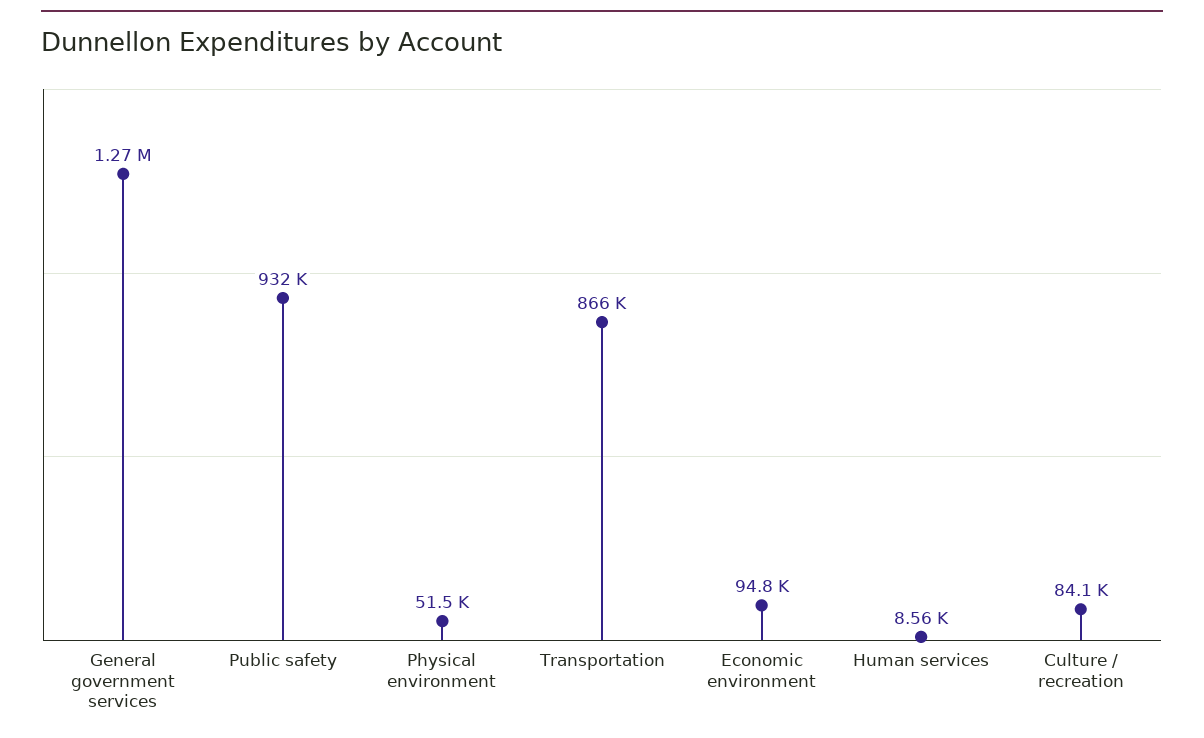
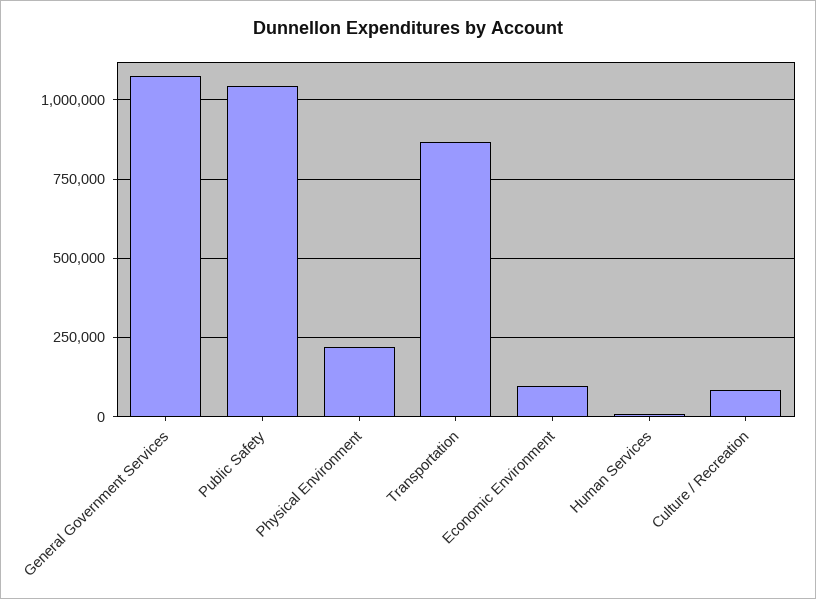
  {
-   "General government services": 1270000,
+   "General government services": 1075000,
-   "Public safety": 932000,
+   "Public safety": 1050000,
-   "Physical environment": 51500,
+   "Physical environment": 225000,
    "Transportation": 866000,
    "Economic environment": 94800,
    "Human services": 8560,
    "Culture / recreation": 84100
  }

